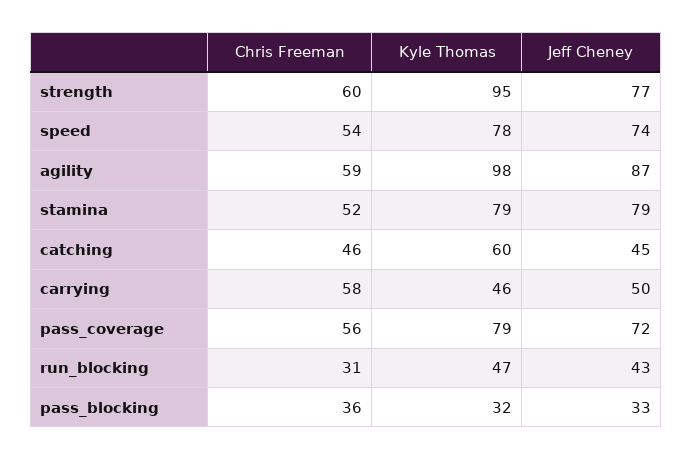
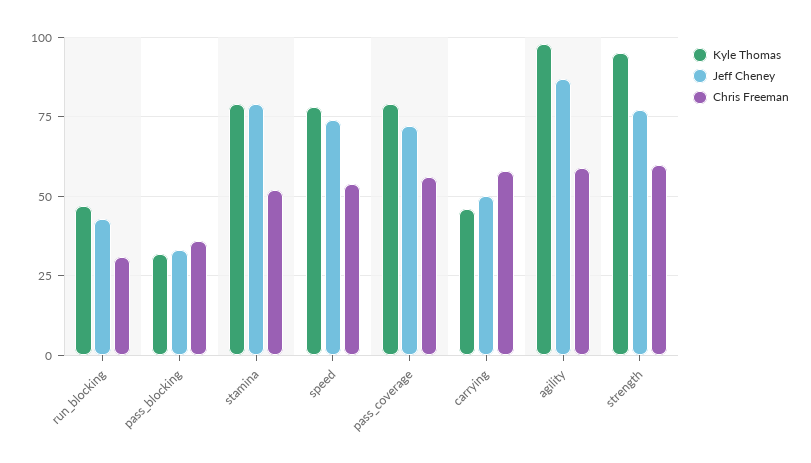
  {
    "Chris Freeman": {
      "strength": 60,
      "speed": 54,
      "agility": 59,
      "stamina": 52,
-     "catching": 46,
      "carrying": 58,
      "pass_coverage": 56,
      "run_blocking": 31,
      "pass_blocking": 36
    },
    "Kyle Thomas": {
      "strength": 95,
      "speed": 78,
      "agility": 98,
      "stamina": 79,
-     "catching": 60,
      "carrying": 46,
      "pass_coverage": 79,
      "run_blocking": 47,
      "pass_blocking": 32
    },
    "Jeff Cheney": {
      "strength": 77,
      "speed": 74,
      "agility": 87,
      "stamina": 79,
-     "catching": 45,
      "carrying": 50,
      "pass_coverage": 72,
      "run_blocking": 43,
      "pass_blocking": 33
    }
  }

